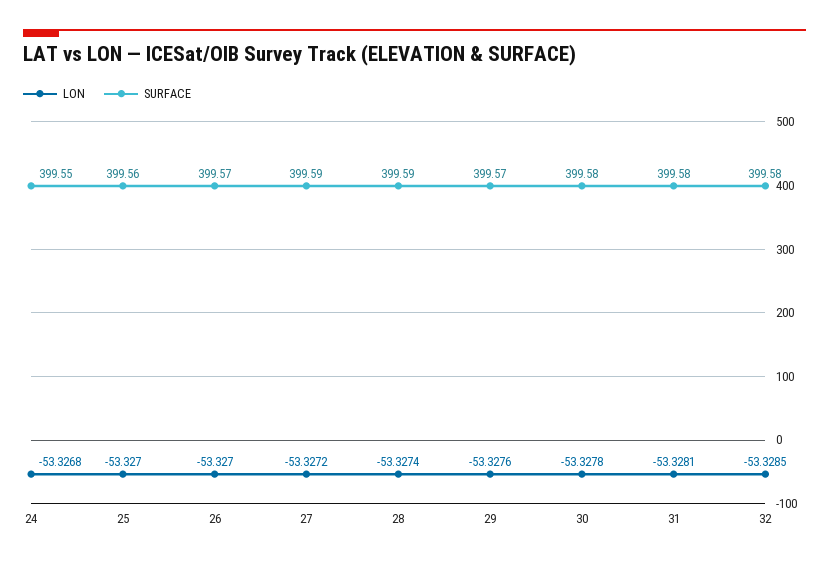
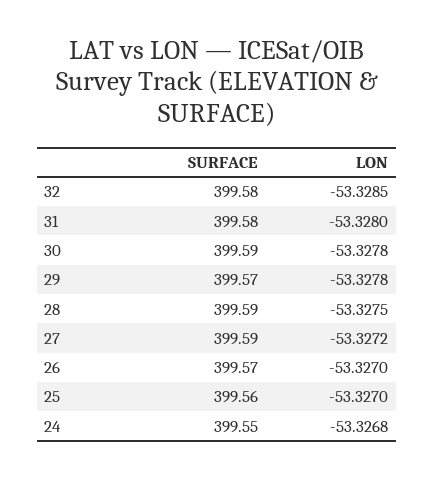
  {
    "LON": {
      "24": -53.3268,
      "25": -53.327,
      "26": -53.327,
      "27": -53.3272,
-     "28": -53.3274,
+     "28": -53.3275,
-     "29": -53.3276,
+     "29": -53.3278,
      "30": -53.3278,
-     "31": -53.3281,
+     "31": -53.328,
      "32": -53.3285
    },
    "SURFACE": {
      "24": 399.55,
      "25": 399.56,
      "26": 399.57,
      "27": 399.59,
      "28": 399.59,
      "29": 399.57,
-     "30": 399.58,
+     "30": 399.59,
      "31": 399.58,
      "32": 399.58
    }
  }

